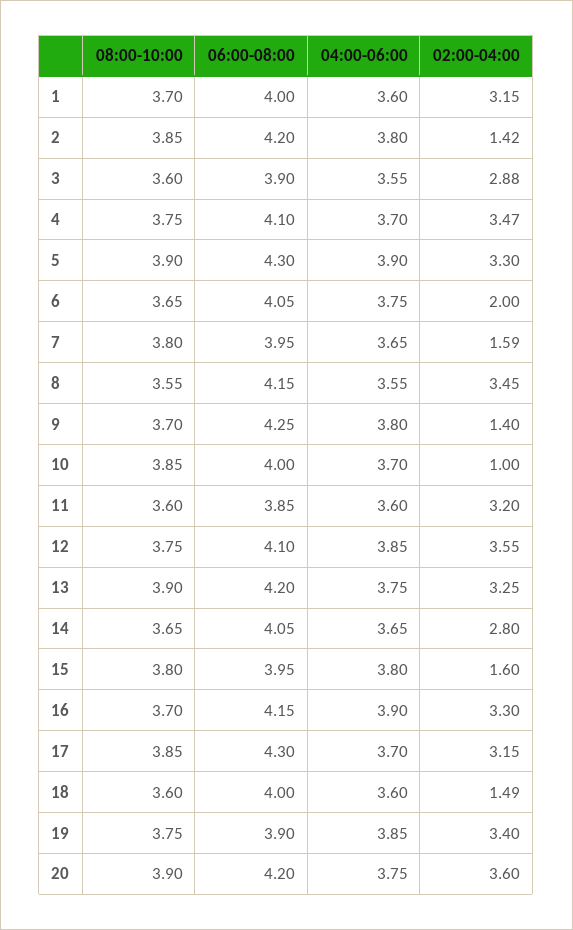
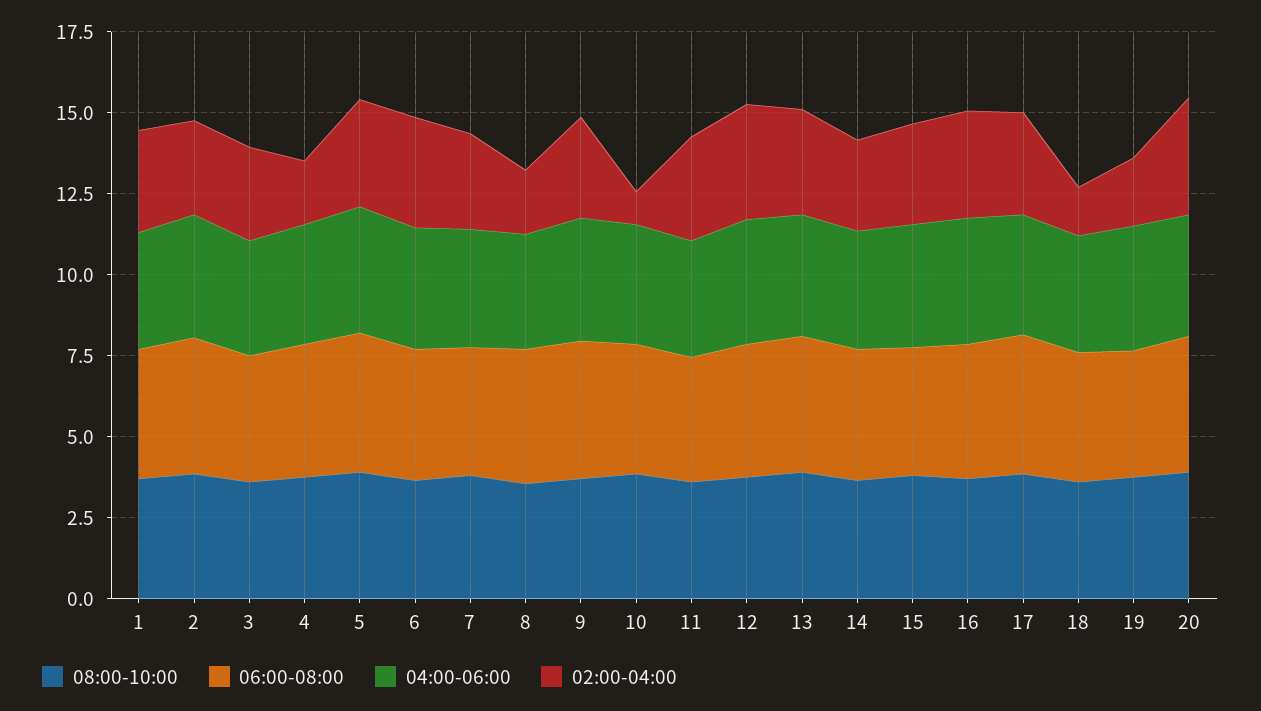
  {
    "08:00-10:00": {
      "1": 3.7,
      "2": 3.85,
      "3": 3.6,
      "4": 3.75,
      "5": 3.9,
      "6": 3.65,
      "7": 3.8,
      "8": 3.55,
      "9": 3.7,
      "10": 3.85,
      "11": 3.6,
      "12": 3.75,
      "13": 3.9,
      "14": 3.65,
      "15": 3.8,
      "16": 3.7,
      "17": 3.85,
      "18": 3.6,
      "19": 3.75,
      "20": 3.9
    },
    "06:00-08:00": {
      "1": 4,
      "2": 4.2,
      "3": 3.9,
      "4": 4.1,
      "5": 4.3,
      "6": 4.05,
      "7": 3.95,
      "8": 4.15,
      "9": 4.25,
      "10": 4,
      "11": 3.85,
      "12": 4.1,
      "13": 4.2,
      "14": 4.05,
      "15": 3.95,
      "16": 4.15,
      "17": 4.3,
      "18": 4,
      "19": 3.9,
      "20": 4.2
    },
    "04:00-06:00": {
      "1": 3.6,
      "2": 3.8,
      "3": 3.55,
      "4": 3.7,
      "5": 3.9,
      "6": 3.75,
      "7": 3.65,
      "8": 3.55,
      "9": 3.8,
      "10": 3.7,
      "11": 3.6,
      "12": 3.85,
      "13": 3.75,
      "14": 3.65,
      "15": 3.8,
      "16": 3.9,
      "17": 3.7,
      "18": 3.6,
      "19": 3.85,
      "20": 3.75
    },
    "02:00-04:00": {
      "1": 3.15,
-     "2": 1.42,
+     "2": 3,
      "3": 2.88,
-     "4": 3.47,
+     "4": 2,
      "5": 3.3,
-     "6": 2,
+     "6": 3.5,
-     "7": 1.59,
+     "7": 3,
-     "8": 3.45,
+     "8": 2,
-     "9": 1.4,
+     "9": 3,
      "10": 1,
      "11": 3.2,
      "12": 3.55,
      "13": 3.25,
      "14": 2.8,
-     "15": 1.6,
+     "15": 3,
      "16": 3.3,
      "17": 3.15,
      "18": 1.49,
-     "19": 3.4,
+     "19": 2,
      "20": 3.6
    }
  }

